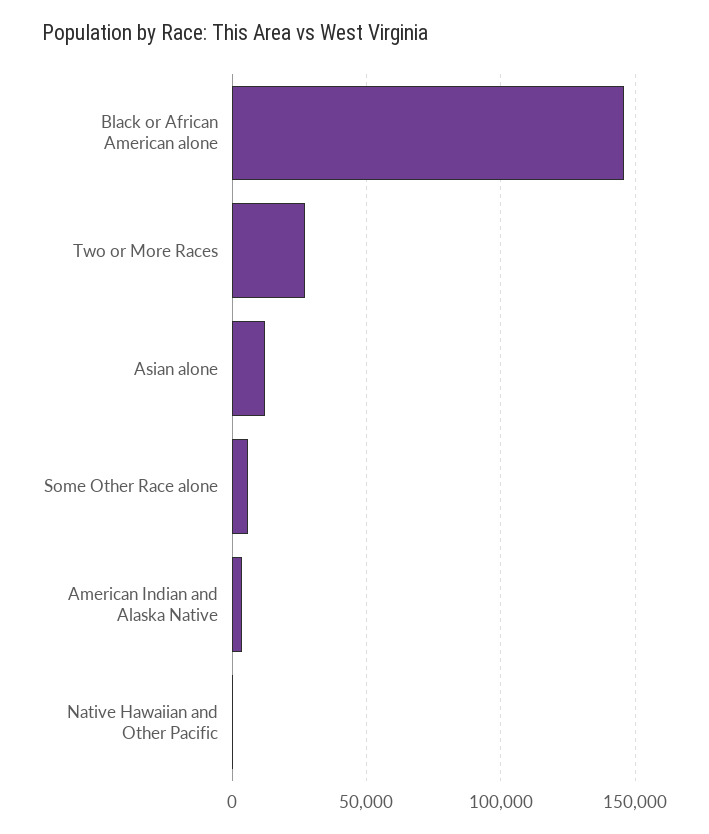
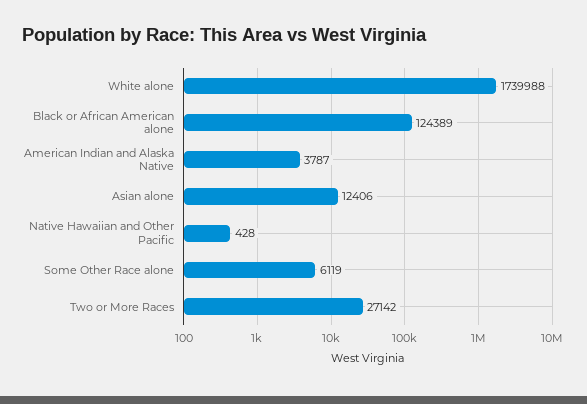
  {
-   "Black or African American alone": 145000,
+   "Black or African American alone": 124389,
    "Two or More Races": 27142,
    "Asian alone": 12406,
    "Some Other Race alone": 6119,
    "American Indian and Alaska Native": 3787,
-   "Native Hawaiian and Other Pacific": 428
+   "Native Hawaiian and Other Pacific": 428,
+   "White alone": 1739988
  }

